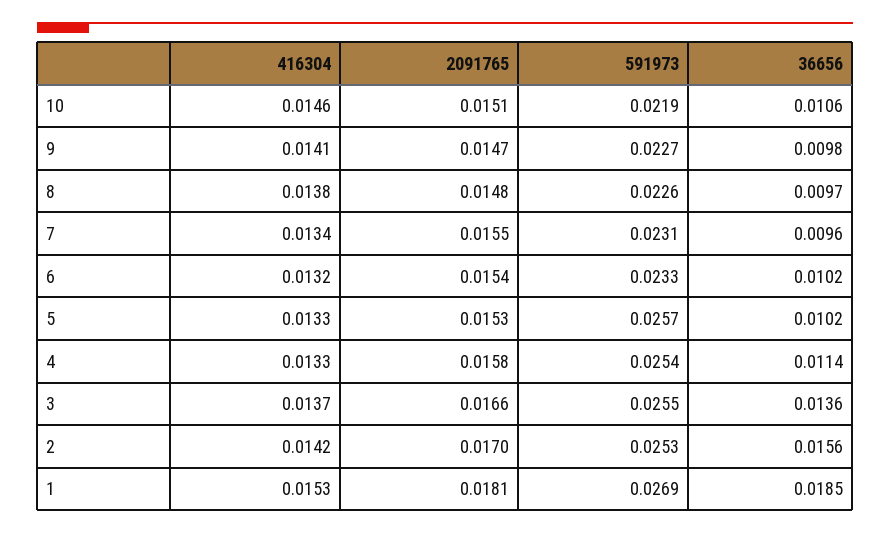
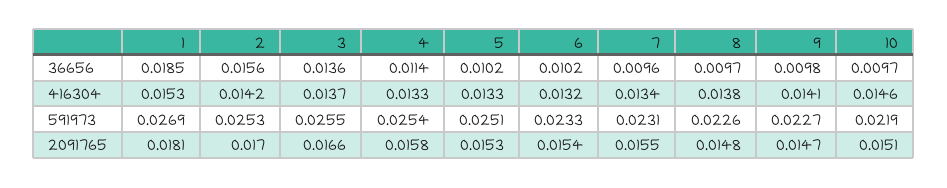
  {
    "416304": {
      "10": 0.0146,
      "9": 0.0141,
      "8": 0.0138,
      "7": 0.0134,
      "6": 0.0132,
      "5": 0.0133,
      "4": 0.0133,
      "3": 0.0137,
      "2": 0.0142,
      "1": 0.0153
    },
    "2091765": {
      "10": 0.0151,
      "9": 0.0147,
      "8": 0.0148,
      "7": 0.0155,
      "6": 0.0154,
      "5": 0.0153,
      "4": 0.0158,
      "3": 0.0166,
      "2": 0.017,
      "1": 0.0181
    },
    "591973": {
      "10": 0.0219,
      "9": 0.0227,
      "8": 0.0226,
      "7": 0.0231,
      "6": 0.0233,
-     "5": 0.0257,
+     "5": 0.0251,
      "4": 0.0254,
      "3": 0.0255,
      "2": 0.0253,
      "1": 0.0269
    },
    "36656": {
-     "10": 0.0106,
+     "10": 0.0097,
      "9": 0.0098,
      "8": 0.0097,
      "7": 0.0096,
      "6": 0.0102,
      "5": 0.0102,
      "4": 0.0114,
      "3": 0.0136,
      "2": 0.0156,
      "1": 0.0185
    }
  }

